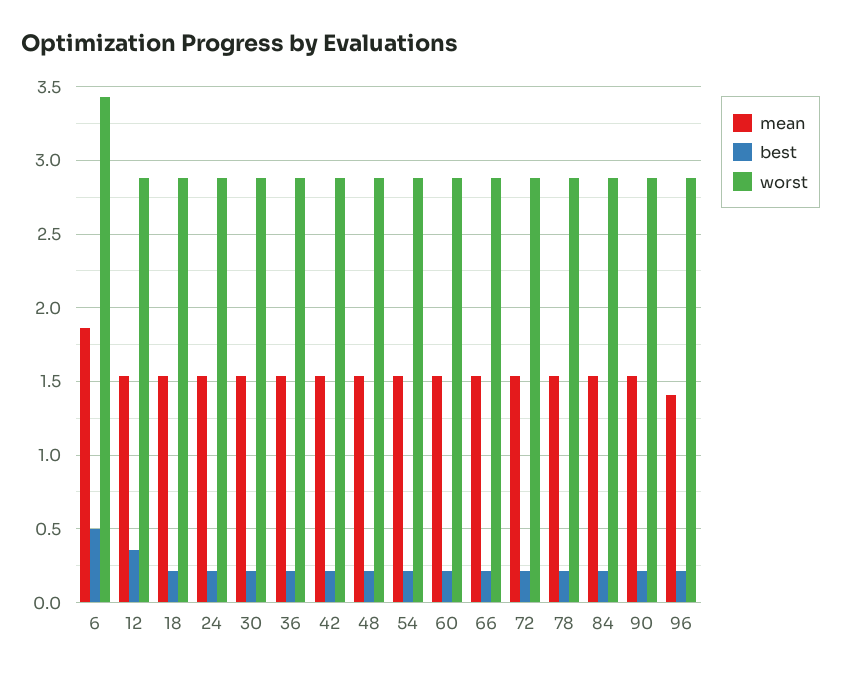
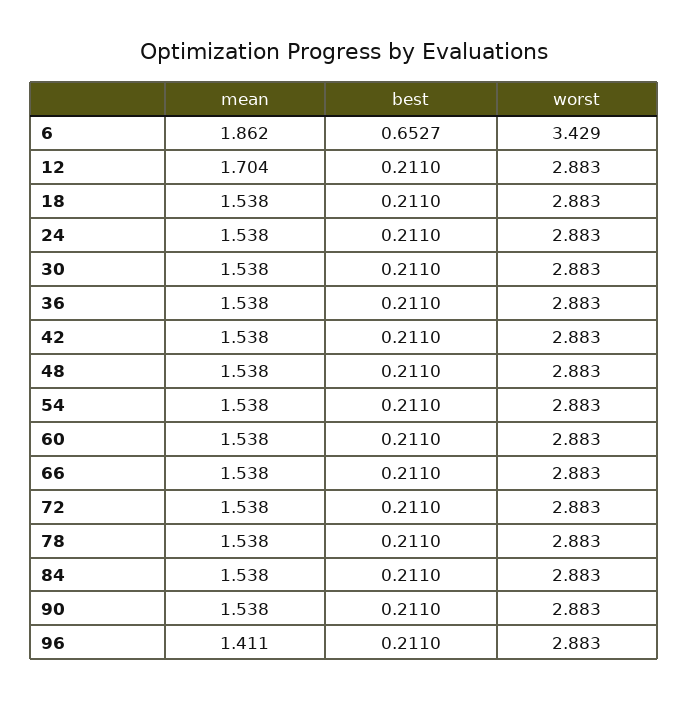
  {
    "mean": {
      "6": 1.862,
-     "12": 1.55,
+     "12": 1.704,
      "18": 1.538,
      "24": 1.538,
      "30": 1.538,
      "36": 1.538,
      "42": 1.538,
      "48": 1.538,
      "54": 1.538,
      "60": 1.538,
      "66": 1.538,
      "72": 1.538,
      "78": 1.538,
      "84": 1.538,
      "90": 1.538,
      "96": 1.411
    },
    "best": {
-     "6": 0.5,
+     "6": 0.6527,
-     "12": 0.35,
+     "12": 0.211,
      "18": 0.211,
      "24": 0.211,
      "30": 0.211,
      "36": 0.211,
      "42": 0.211,
      "48": 0.211,
      "54": 0.211,
      "60": 0.211,
      "66": 0.211,
      "72": 0.211,
      "78": 0.211,
      "84": 0.211,
      "90": 0.211,
      "96": 0.211
    },
    "worst": {
      "6": 3.429,
      "12": 2.883,
      "18": 2.883,
      "24": 2.883,
      "30": 2.883,
      "36": 2.883,
      "42": 2.883,
      "48": 2.883,
      "54": 2.883,
      "60": 2.883,
      "66": 2.883,
      "72": 2.883,
      "78": 2.883,
      "84": 2.883,
      "90": 2.883,
      "96": 2.883
    }
  }

